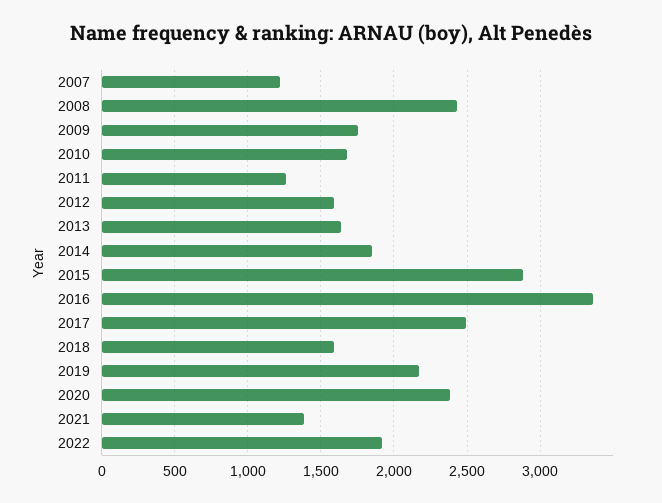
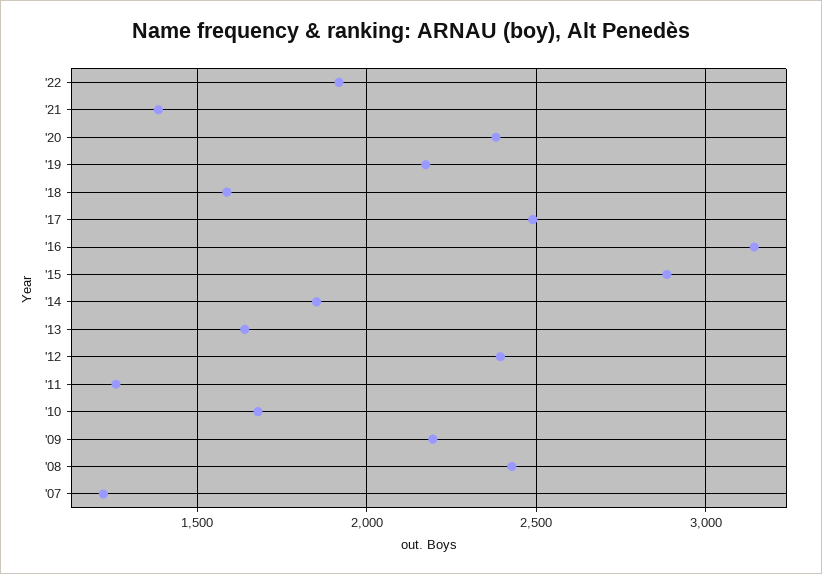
  {
    "2007": 1200,
    "2008": 2450,
-   "2009": 1750,
+   "2009": 2200,
    "2010": 1700,
    "2011": 1250,
-   "2012": 1600,
+   "2012": 2400,
    "2013": 1650,
    "2014": 1850,
    "2015": 2900,
-   "2016": 3350,
+   "2016": 3150,
    "2017": 2500,
    "2018": 1600,
    "2019": 2150,
    "2020": 2400,
    "2021": 1400,
    "2022": 1900
  }

